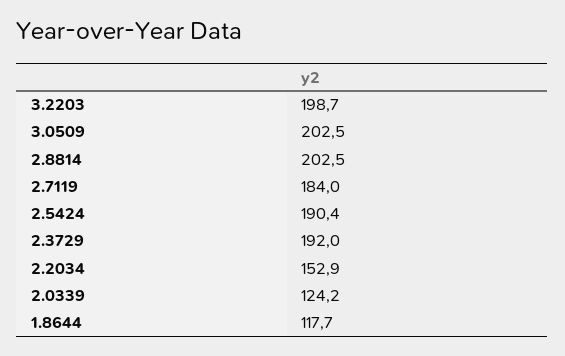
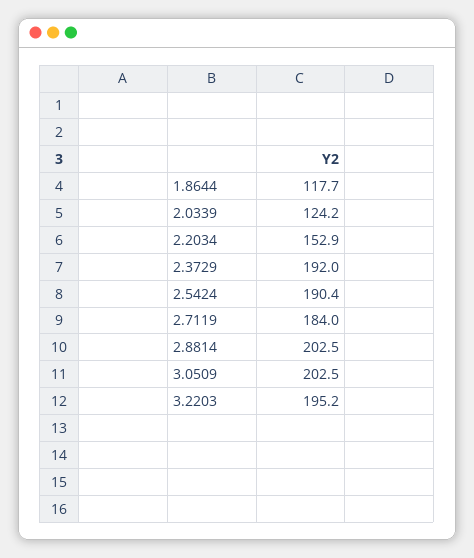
  {
-   "3.2203": 198.7,
+   "3.2203": 195.2,
    "3.0509": 202.5,
    "2.8814": 202.5,
    "2.7119": 184,
    "2.5424": 190.4,
    "2.3729": 192,
    "2.2034": 152.9,
    "2.0339": 124.2,
    "1.8644": 117.7
  }

